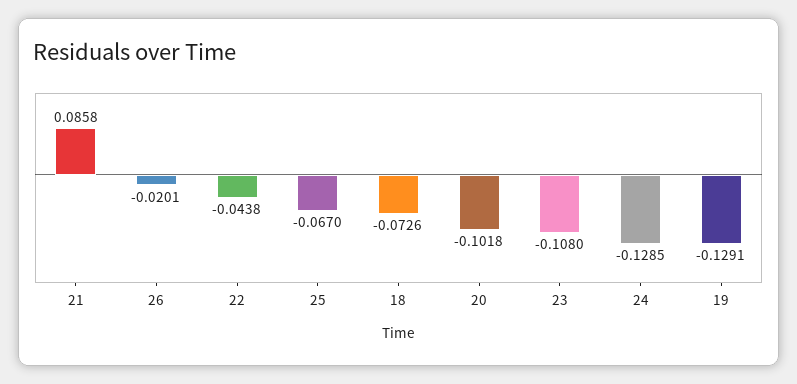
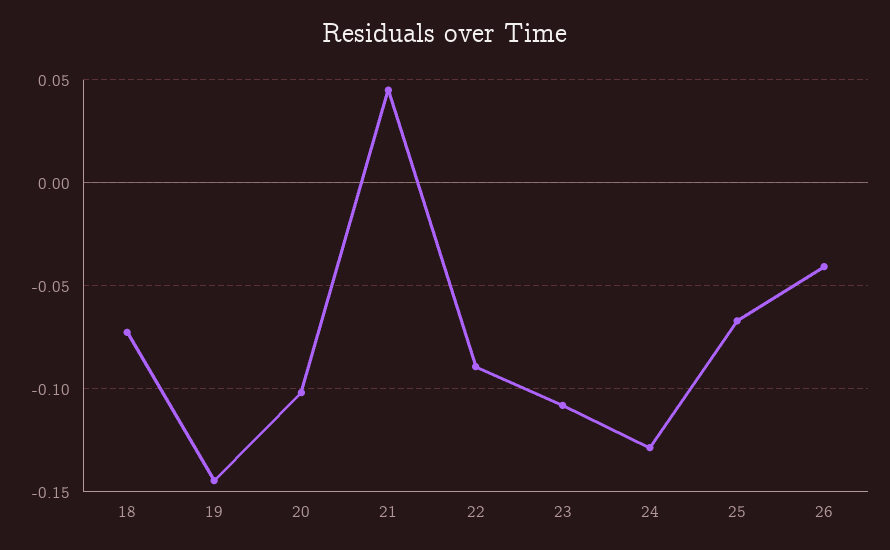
  {
-   "21": 0.0858,
+   "21": 0.045,
-   "26": -0.0201,
+   "26": -0.04,
-   "22": -0.0438,
+   "22": -0.09,
    "25": -0.067,
    "18": -0.0726,
    "20": -0.1018,
    "23": -0.108,
    "24": -0.1285,
-   "19": -0.1291
+   "19": -0.145
  }

